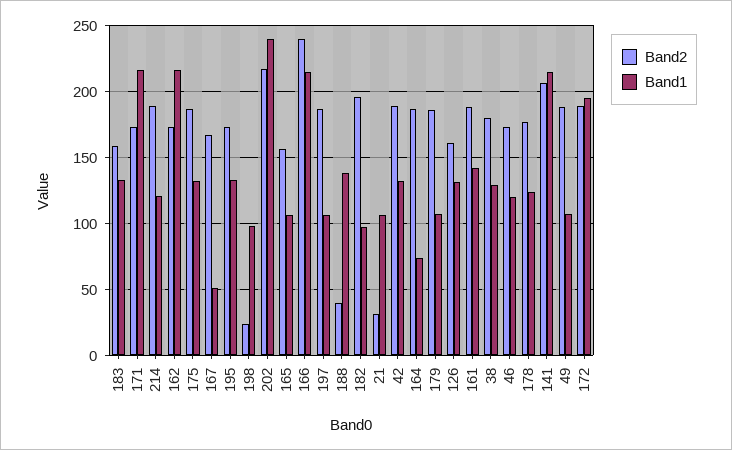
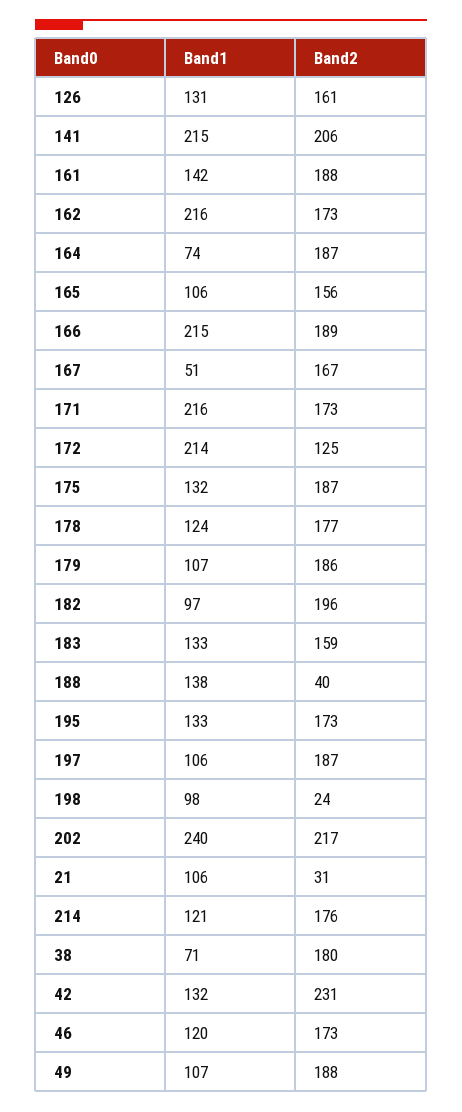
  {
    "Band2": {
      "183": 159,
      "171": 173,
-     "214": 190,
+     "214": 176,
      "162": 173,
      "175": 187,
      "167": 167,
      "195": 173,
      "198": 24,
      "202": 217,
      "165": 156,
-     "166": 240,
+     "166": 189,
      "197": 187,
      "188": 40,
      "182": 196,
      "21": 31,
-     "42": 190,
+     "42": 231,
      "164": 187,
      "179": 186,
      "126": 161,
      "161": 188,
      "38": 180,
      "46": 173,
      "178": 177,
      "141": 206,
      "49": 188,
-     "172": 190
+     "172": 125
    },
    "Band1": {
      "183": 133,
      "171": 216,
      "214": 121,
      "162": 216,
      "175": 132,
      "167": 51,
      "195": 133,
      "198": 98,
      "202": 240,
      "165": 106,
      "166": 215,
      "197": 106,
      "188": 138,
      "182": 97,
      "21": 106,
      "42": 132,
      "164": 74,
      "179": 107,
      "126": 131,
      "161": 142,
-     "38": 130,
+     "38": 71,
      "46": 120,
      "178": 124,
      "141": 215,
      "49": 107,
-     "172": 195
+     "172": 214
    }
  }

